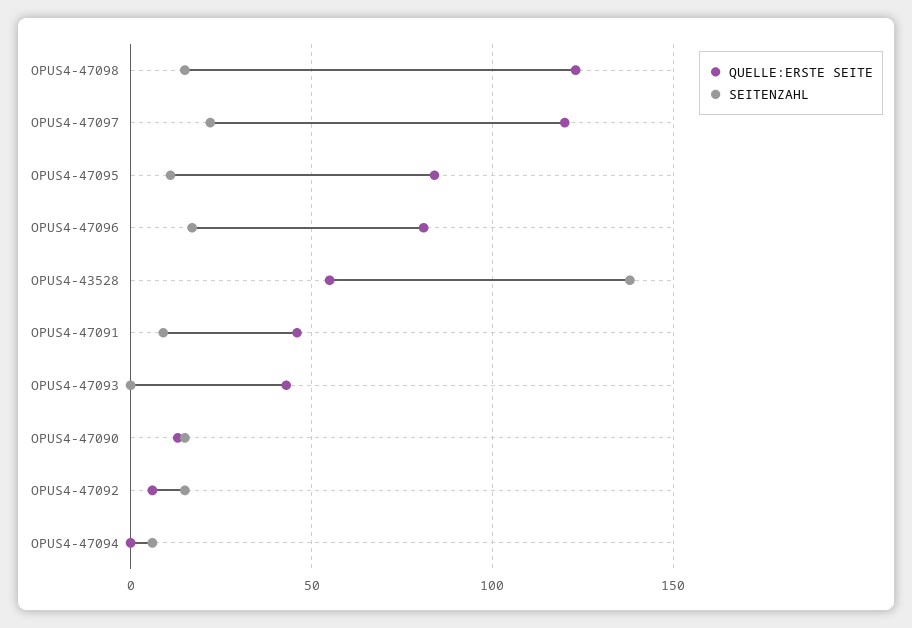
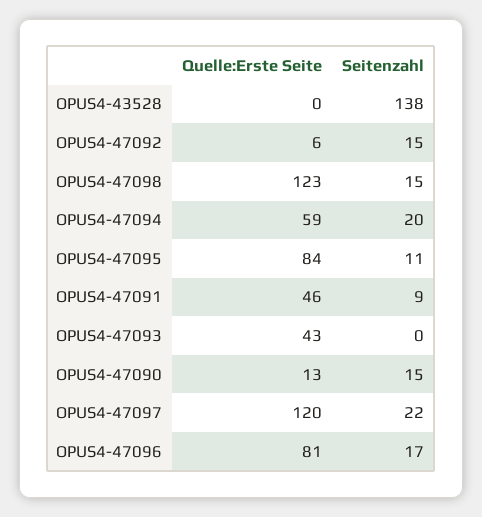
  {
    "QUELLE:ERSTE SEITE": {
      "OPUS4-47098": 123,
      "OPUS4-47097": 120,
      "OPUS4-47095": 84,
      "OPUS4-47096": 81,
-     "OPUS4-43528": 55,
+     "OPUS4-43528": 0,
      "OPUS4-47091": 46,
      "OPUS4-47093": 43,
      "OPUS4-47090": 13,
      "OPUS4-47092": 6,
-     "OPUS4-47094": 0
+     "OPUS4-47094": 59
    },
    "SEITENZAHL": {
      "OPUS4-47098": 15,
      "OPUS4-47097": 22,
      "OPUS4-47095": 11,
      "OPUS4-47096": 17,
      "OPUS4-43528": 138,
      "OPUS4-47091": 9,
      "OPUS4-47093": 0,
      "OPUS4-47090": 15,
      "OPUS4-47092": 15,
-     "OPUS4-47094": 5
+     "OPUS4-47094": 20
    }
  }

